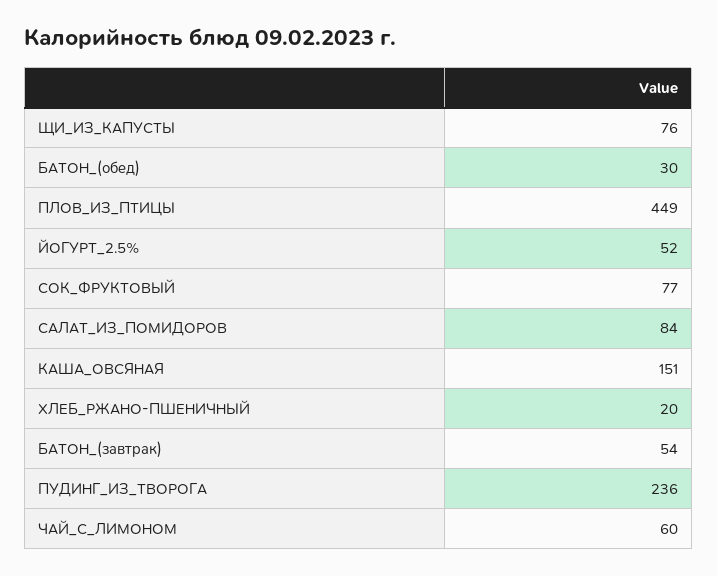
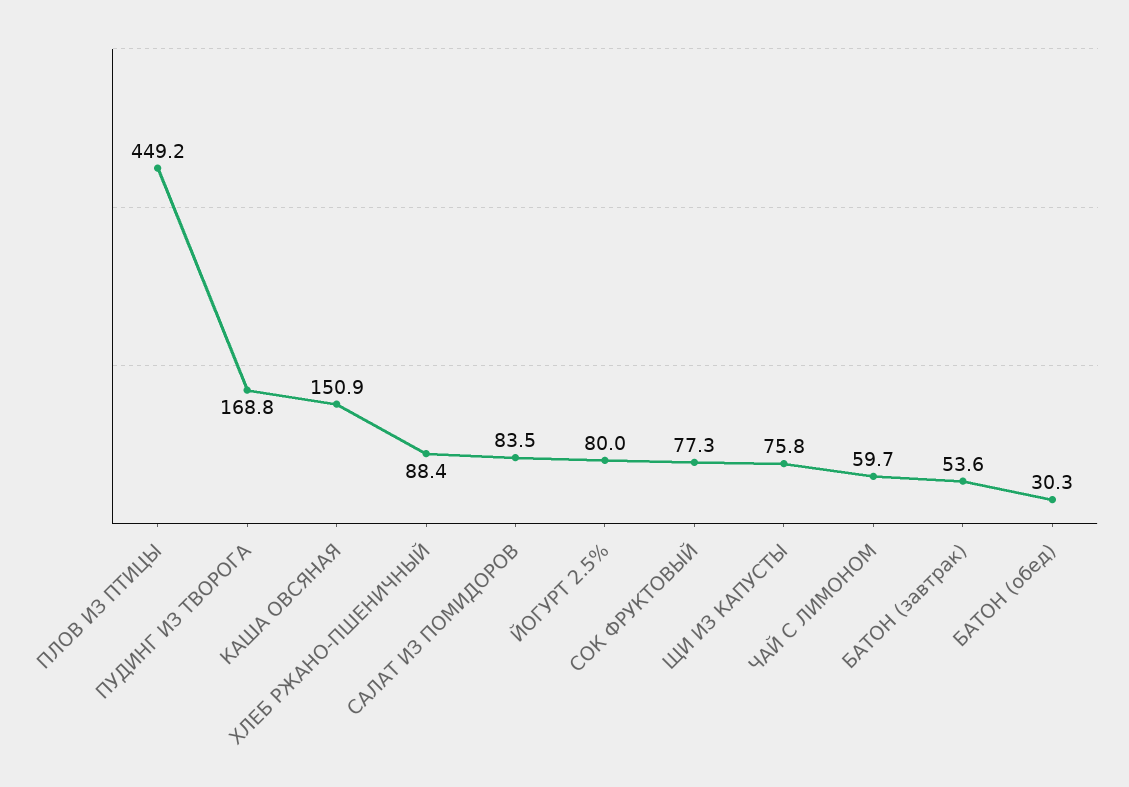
  {
    "ЩИ_ИЗ_КАПУСТЫ": 75.8,
    "БАТОН_(обед)": 30.3,
    "ПЛОВ_ИЗ_ПТИЦЫ": 449.2,
-   "ЙОГУРТ_2.5%": 52,
+   "ЙОГУРТ_2.5%": 80,
    "СОК_ФРУКТОВЫЙ": 77.3,
    "САЛАТ_ИЗ_ПОМИДОРОВ": 83.5,
    "КАША_ОВСЯНАЯ": 150.9,
-   "ХЛЕБ_РЖАНО-ПШЕНИЧНЫЙ": 20,
+   "ХЛЕБ_РЖАНО-ПШЕНИЧНЫЙ": 88.4,
    "БАТОН_(завтрак)": 53.6,
-   "ПУДИНГ_ИЗ_ТВОРОГА": 236,
+   "ПУДИНГ_ИЗ_ТВОРОГА": 168.8,
    "ЧАЙ_С_ЛИМОНОМ": 59.7
  }

